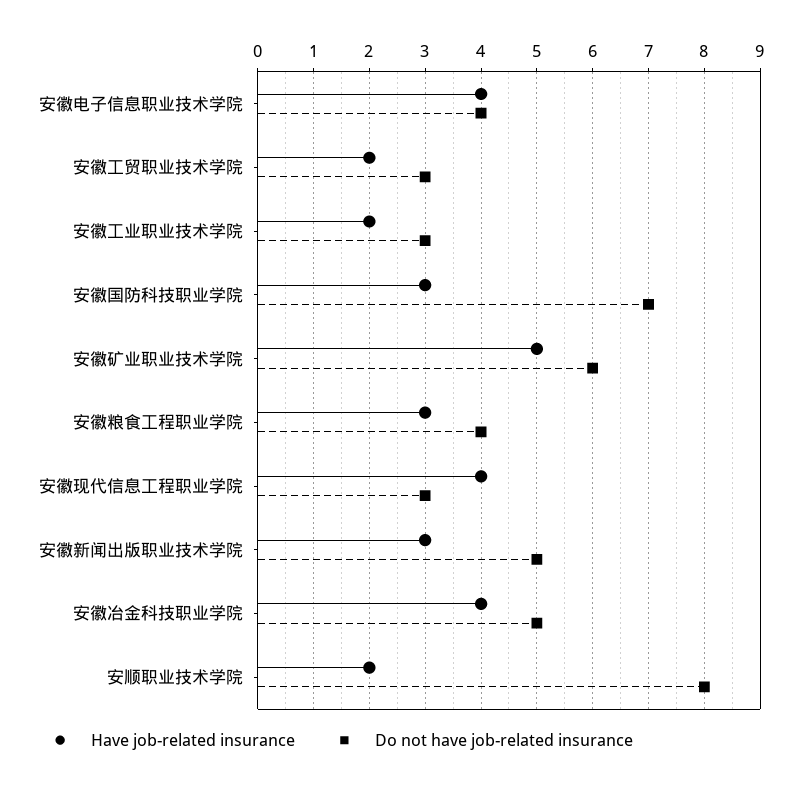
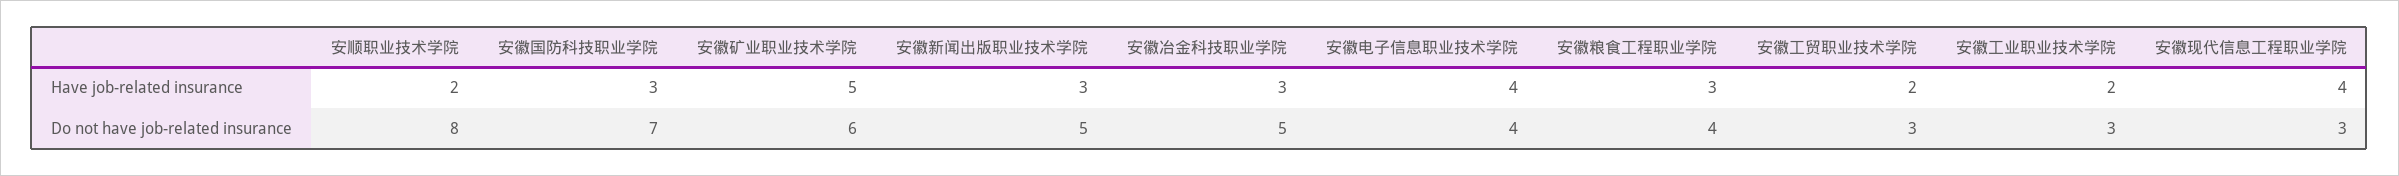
  {
    "Have job-related insurance": {
      "安徽电子信息职业技术学院": 4,
      "安徽工贸职业技术学院": 2,
      "安徽工业职业技术学院": 2,
      "安徽国防科技职业学院": 3,
      "安徽矿业职业技术学院": 5,
      "安徽粮食工程职业学院": 3,
      "安徽现代信息工程职业学院": 4,
      "安徽新闻出版职业技术学院": 3,
-     "安徽冶金科技职业学院": 4,
+     "安徽冶金科技职业学院": 3,
      "安顺职业技术学院": 2
    },
    "Do not have job-related insurance": {
      "安徽电子信息职业技术学院": 4,
      "安徽工贸职业技术学院": 3,
      "安徽工业职业技术学院": 3,
      "安徽国防科技职业学院": 7,
      "安徽矿业职业技术学院": 6,
      "安徽粮食工程职业学院": 4,
      "安徽现代信息工程职业学院": 3,
      "安徽新闻出版职业技术学院": 5,
      "安徽冶金科技职业学院": 5,
      "安顺职业技术学院": 8
    }
  }

